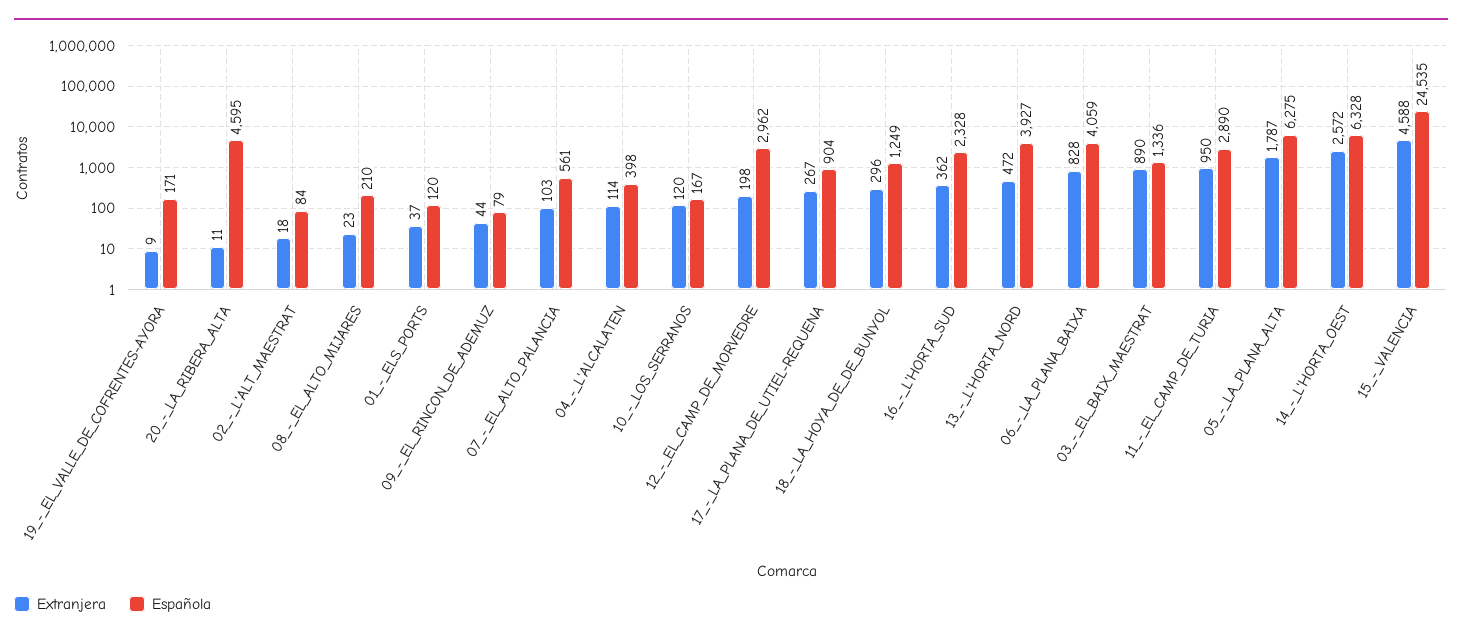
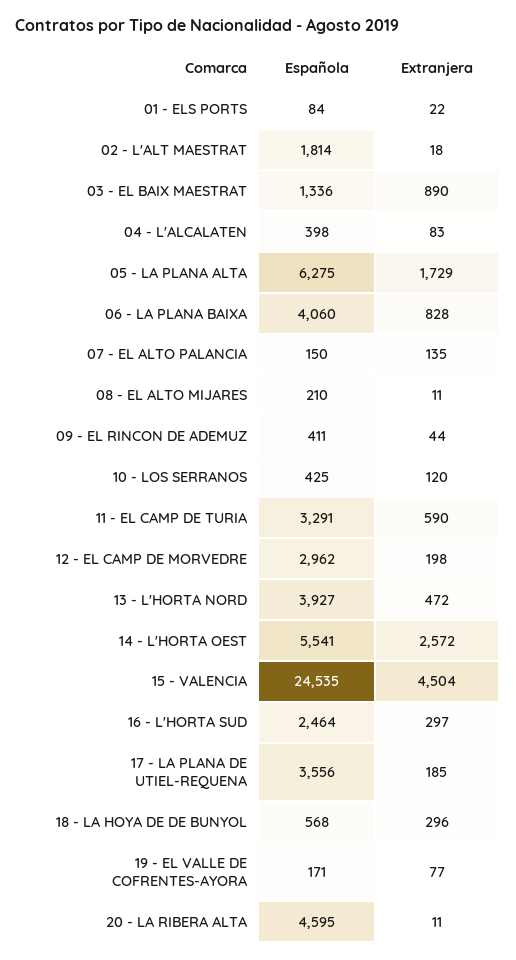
  {
    "Extranjera": {
-     "19_-_EL_VALLE_DE_COFRENTES-AYORA": 9,
+     "19_-_EL_VALLE_DE_COFRENTES-AYORA": 77,
      "20_-_LA_RIBERA_ALTA": 11,
      "02_-_L'ALT_MAESTRAT": 18,
-     "08_-_EL_ALTO_MIJARES": 23,
+     "08_-_EL_ALTO_MIJARES": 11,
-     "01_-_ELS_PORTS": 37,
+     "01_-_ELS_PORTS": 22,
      "09_-_EL_RINCON_DE_ADEMUZ": 44,
-     "07_-_EL_ALTO_PALANCIA": 103,
+     "07_-_EL_ALTO_PALANCIA": 135,
-     "04_-_L'ALCALATEN": 114,
+     "04_-_L'ALCALATEN": 83,
      "10_-_LOS_SERRANOS": 120,
      "12_-_EL_CAMP_DE_MORVEDRE": 198,
-     "17_-_LA_PLANA_DE_UTIEL-REQUENA": 267,
+     "17_-_LA_PLANA_DE_UTIEL-REQUENA": 185,
      "18_-_LA_HOYA_DE_DE_BUNYOL": 296,
-     "16_-_L'HORTA_SUD": 362,
+     "16_-_L'HORTA_SUD": 297,
      "13_-_L'HORTA_NORD": 472,
      "06_-_LA_PLANA_BAIXA": 828,
      "03_-_EL_BAIX_MAESTRAT": 890,
-     "11_-_EL_CAMP_DE_TURIA": 950,
+     "11_-_EL_CAMP_DE_TURIA": 590,
-     "05_-_LA_PLANA_ALTA": 1787,
+     "05_-_LA_PLANA_ALTA": 1729,
      "14_-_L'HORTA_OEST": 2572,
-     "15_-_VALENCIA": 4588
+     "15_-_VALENCIA": 4504
    },
    "Española": {
      "19_-_EL_VALLE_DE_COFRENTES-AYORA": 171,
      "20_-_LA_RIBERA_ALTA": 4595,
-     "02_-_L'ALT_MAESTRAT": 84,
+     "02_-_L'ALT_MAESTRAT": 1814,
      "08_-_EL_ALTO_MIJARES": 210,
-     "01_-_ELS_PORTS": 120,
+     "01_-_ELS_PORTS": 84,
-     "09_-_EL_RINCON_DE_ADEMUZ": 79,
+     "09_-_EL_RINCON_DE_ADEMUZ": 411,
-     "07_-_EL_ALTO_PALANCIA": 561,
+     "07_-_EL_ALTO_PALANCIA": 150,
      "04_-_L'ALCALATEN": 398,
-     "10_-_LOS_SERRANOS": 167,
+     "10_-_LOS_SERRANOS": 425,
      "12_-_EL_CAMP_DE_MORVEDRE": 2962,
-     "17_-_LA_PLANA_DE_UTIEL-REQUENA": 904,
+     "17_-_LA_PLANA_DE_UTIEL-REQUENA": 3556,
-     "18_-_LA_HOYA_DE_DE_BUNYOL": 1249,
+     "18_-_LA_HOYA_DE_DE_BUNYOL": 568,
-     "16_-_L'HORTA_SUD": 2328,
+     "16_-_L'HORTA_SUD": 2464,
      "13_-_L'HORTA_NORD": 3927,
-     "06_-_LA_PLANA_BAIXA": 4059,
+     "06_-_LA_PLANA_BAIXA": 4060,
      "03_-_EL_BAIX_MAESTRAT": 1336,
-     "11_-_EL_CAMP_DE_TURIA": 2890,
+     "11_-_EL_CAMP_DE_TURIA": 3291,
      "05_-_LA_PLANA_ALTA": 6275,
-     "14_-_L'HORTA_OEST": 6328,
+     "14_-_L'HORTA_OEST": 5541,
      "15_-_VALENCIA": 24535
    }
  }

